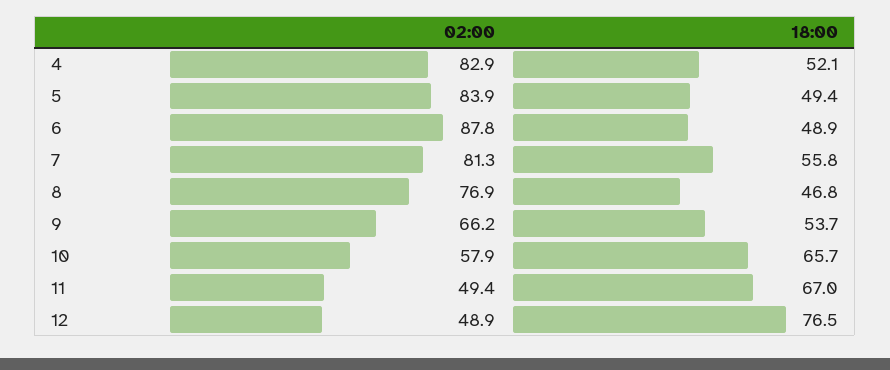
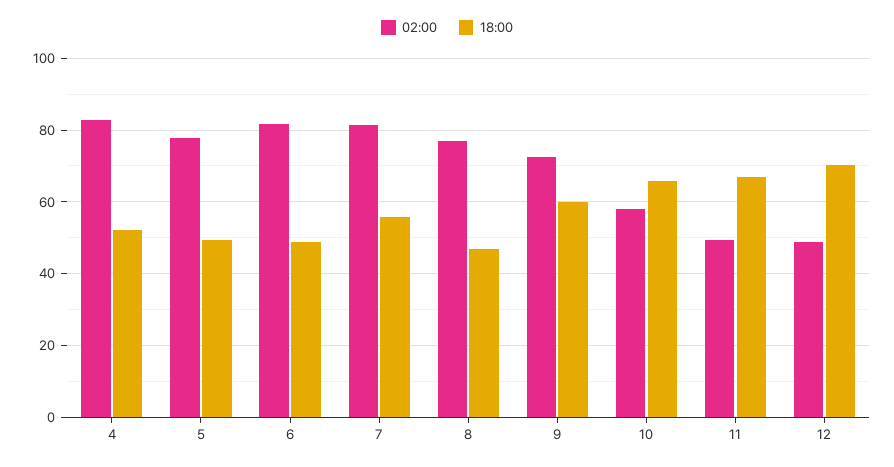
  {
    "02:00": {
      "4": 82.9,
-     "5": 83.9,
+     "5": 78,
-     "6": 87.8,
+     "6": 82,
      "7": 81.3,
      "8": 76.9,
-     "9": 66.2,
+     "9": 72,
      "10": 57.9,
      "11": 49.4,
      "12": 48.9
    },
    "18:00": {
      "4": 52.1,
      "5": 49.4,
      "6": 48.9,
      "7": 55.8,
      "8": 46.8,
-     "9": 53.7,
+     "9": 60,
      "10": 65.7,
      "11": 67,
-     "12": 76.5
+     "12": 70
    }
  }

